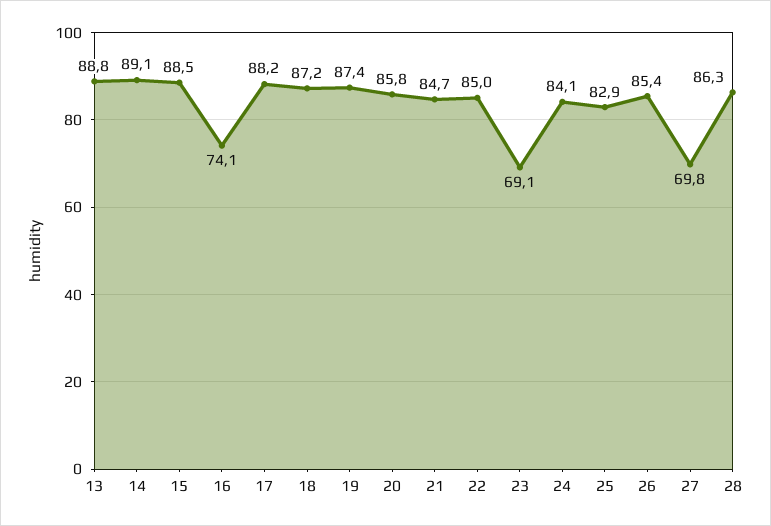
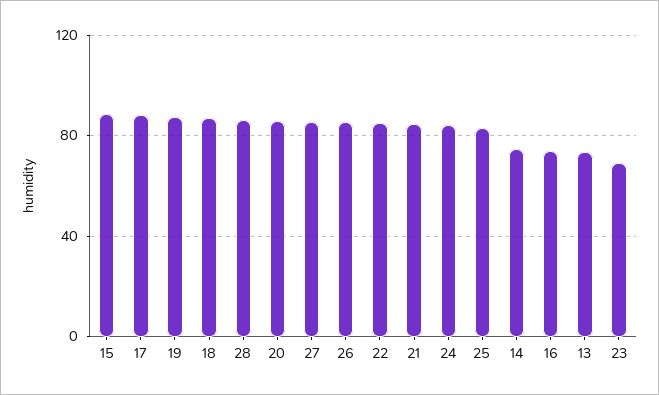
  {
-   "13": 88.8,
+   "13": 75,
-   "14": 89.1,
+   "14": 75,
    "15": 88.5,
    "16": 74.1,
    "17": 88.2,
    "18": 87.2,
    "19": 87.4,
    "20": 85.8,
    "21": 84.7,
    "22": 85,
    "23": 69.1,
    "24": 84.1,
    "25": 82.9,
    "26": 85.4,
-   "27": 69.8,
+   "27": 85,
    "28": 86.3
  }

